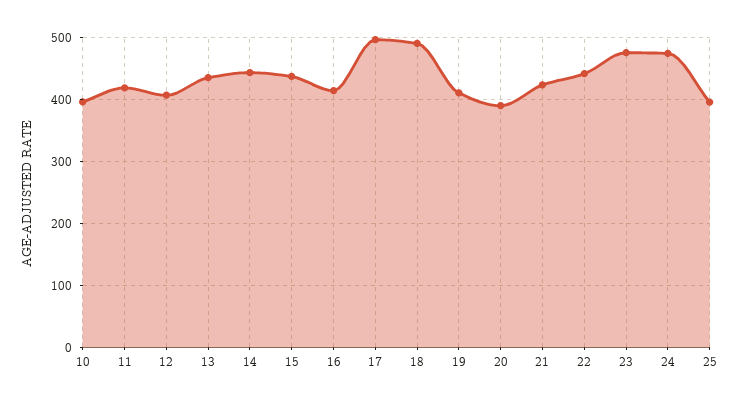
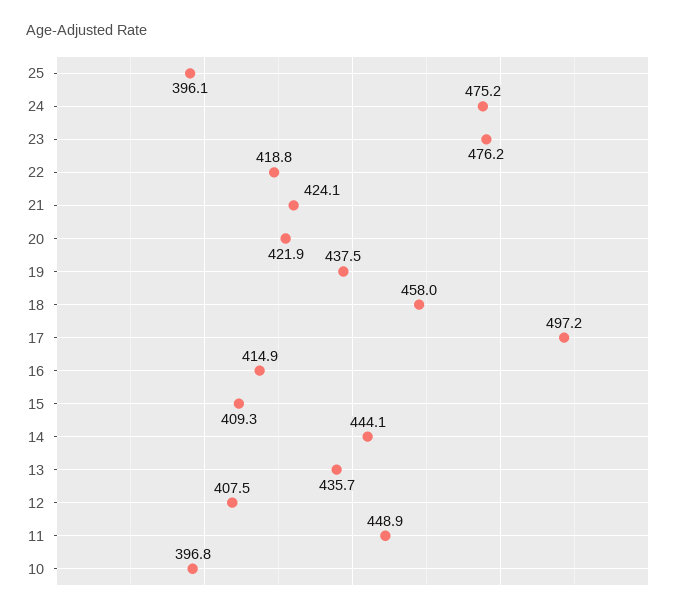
  {
    "10": 396.8,
-   "11": 420,
+   "11": 448.9,
    "12": 407.5,
    "13": 435.7,
    "14": 444.1,
-   "15": 440,
+   "15": 409.3,
    "16": 414.9,
    "17": 497.2,
-   "18": 490,
+   "18": 458,
-   "19": 410,
+   "19": 437.5,
-   "20": 390,
+   "20": 421.9,
    "21": 424.1,
-   "22": 440,
+   "22": 418.8,
    "23": 476.2,
    "24": 475.2,
    "25": 396.1
  }

